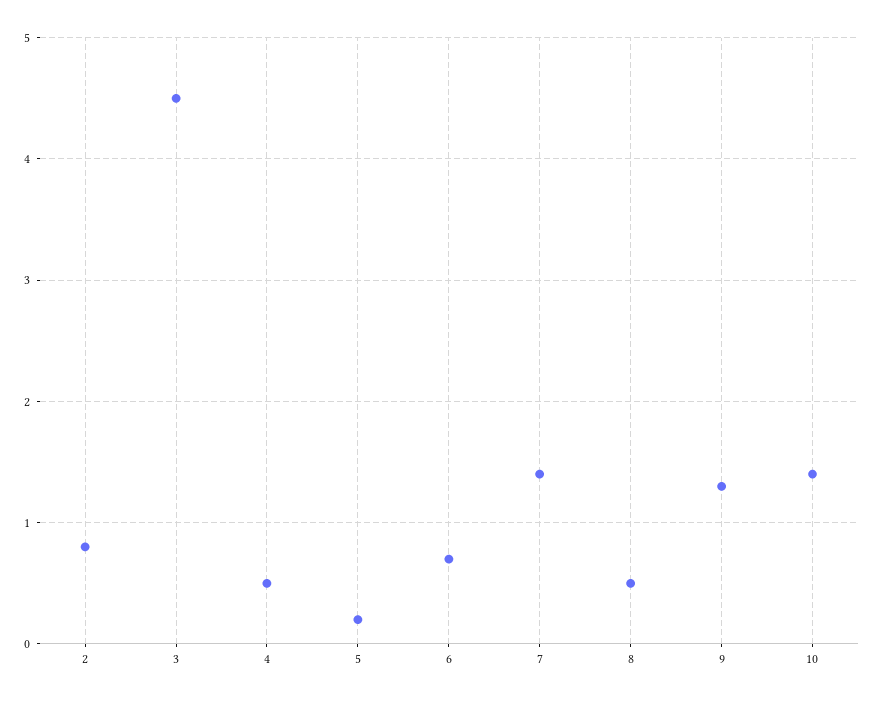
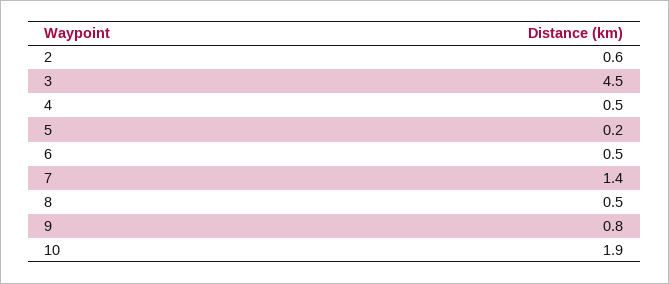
  {
-   "2": 0.8,
+   "2": 0.6,
    "3": 4.5,
    "4": 0.5,
    "5": 0.2,
-   "6": 0.7,
+   "6": 0.5,
    "7": 1.4,
    "8": 0.5,
-   "9": 1.3,
+   "9": 0.8,
-   "10": 1.4
+   "10": 1.9
  }

